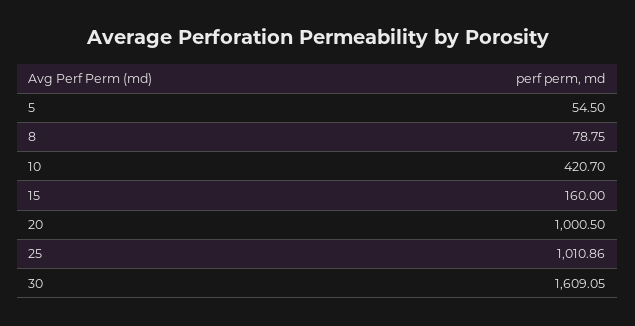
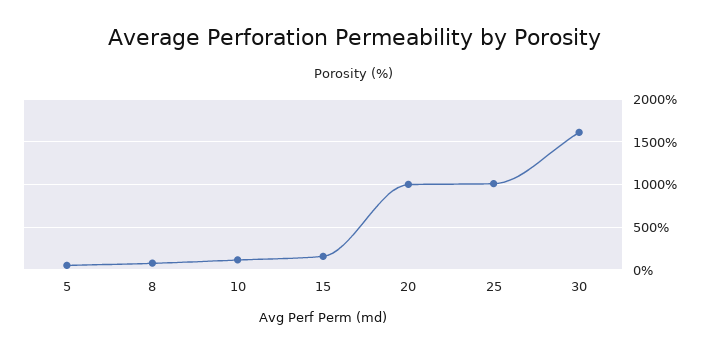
  {
    "5": 54.5,
    "8": 78.75,
-   "10": 420.7,
+   "10": 100,
    "15": 160,
    "20": 1000.5,
    "25": 1010.86,
    "30": 1609.05
  }

